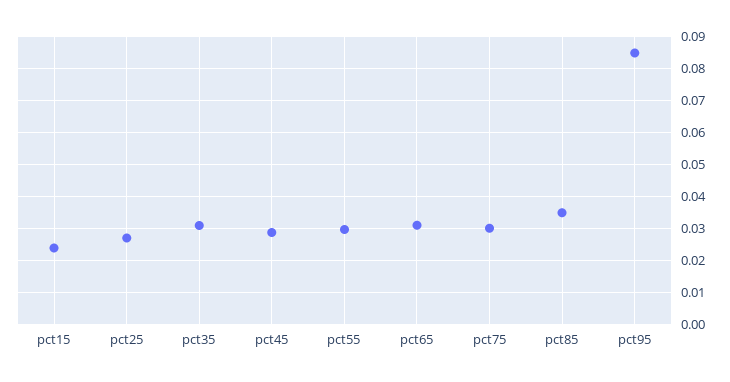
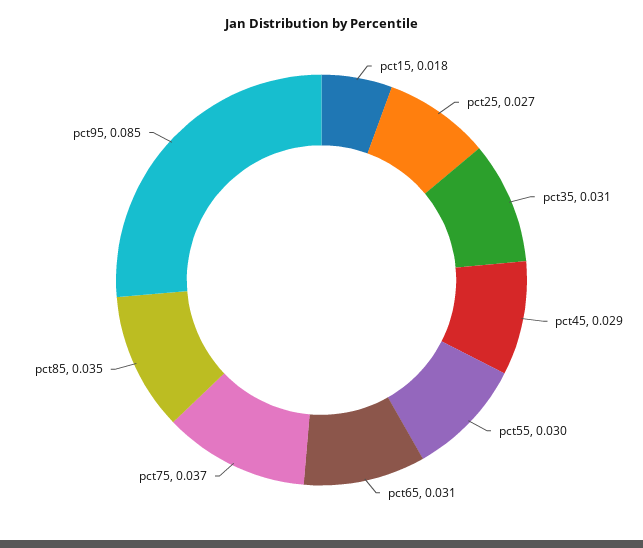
  {
-   "pct15": 0.024,
+   "pct15": 0.018,
    "pct25": 0.027,
    "pct35": 0.031,
    "pct45": 0.029,
    "pct55": 0.03,
    "pct65": 0.031,
-   "pct75": 0.03,
+   "pct75": 0.037,
    "pct85": 0.035,
    "pct95": 0.085
  }

